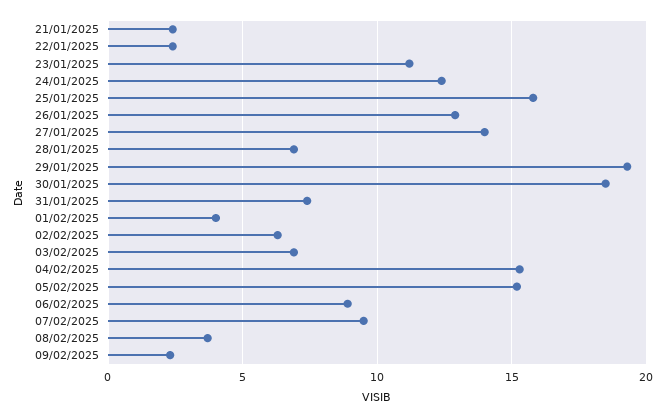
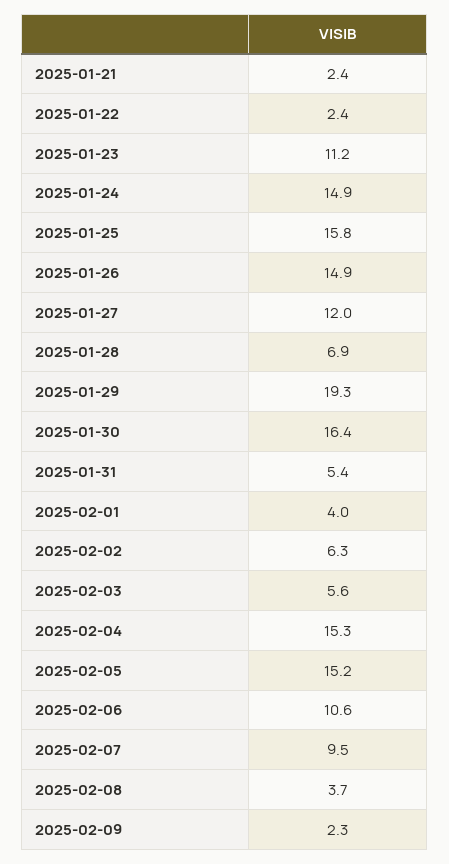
  {
    "21/01/2025": 2.4,
    "22/01/2025": 2.4,
    "23/01/2025": 11.2,
-   "24/01/2025": 12.5,
+   "24/01/2025": 14.9,
    "25/01/2025": 15.8,
-   "26/01/2025": 13,
+   "26/01/2025": 14.9,
-   "27/01/2025": 14,
+   "27/01/2025": 12,
    "28/01/2025": 6.9,
    "29/01/2025": 19.3,
-   "30/01/2025": 18.5,
+   "30/01/2025": 16.4,
-   "31/01/2025": 7.5,
+   "31/01/2025": 5.4,
    "01/02/2025": 4,
    "02/02/2025": 6.3,
-   "03/02/2025": 7,
+   "03/02/2025": 5.6,
    "04/02/2025": 15.3,
    "05/02/2025": 15.2,
-   "06/02/2025": 9,
+   "06/02/2025": 10.6,
    "07/02/2025": 9.5,
    "08/02/2025": 3.7,
    "09/02/2025": 2.3
  }

